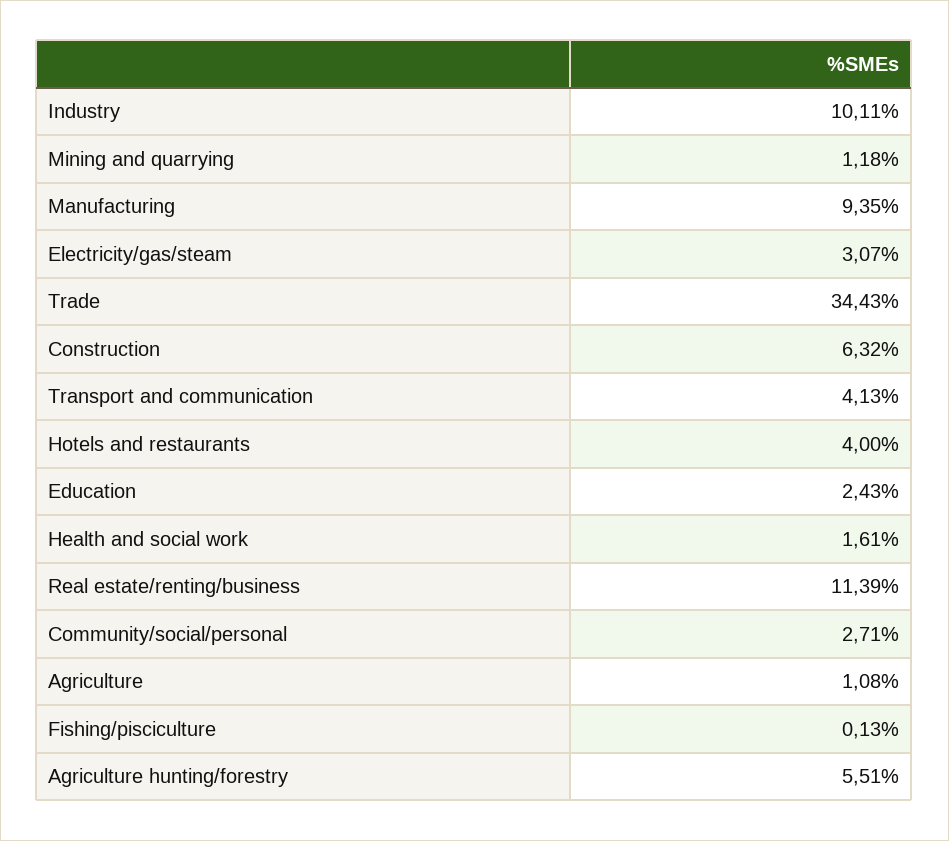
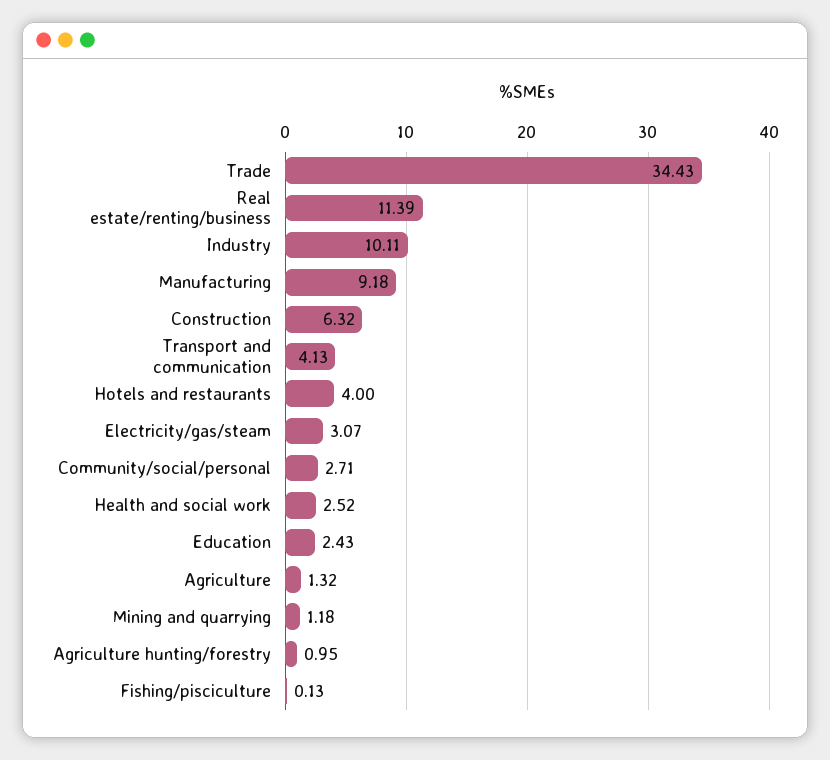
  {
    "Industry": 10.11,
    "Mining and quarrying": 1.18,
-   "Manufacturing": 9.35,
+   "Manufacturing": 9.18,
    "Electricity/gas/steam": 3.07,
    "Trade": 34.43,
    "Construction": 6.32,
    "Transport and communication": 4.13,
    "Hotels and restaurants": 4,
    "Education": 2.43,
-   "Health and social work": 1.61,
+   "Health and social work": 2.52,
    "Real estate/renting/business": 11.39,
    "Community/social/personal": 2.71,
-   "Agriculture": 1.08,
+   "Agriculture": 1.32,
    "Fishing/pisciculture": 0.13,
-   "Agriculture hunting/forestry": 5.51
+   "Agriculture hunting/forestry": 0.95
  }

